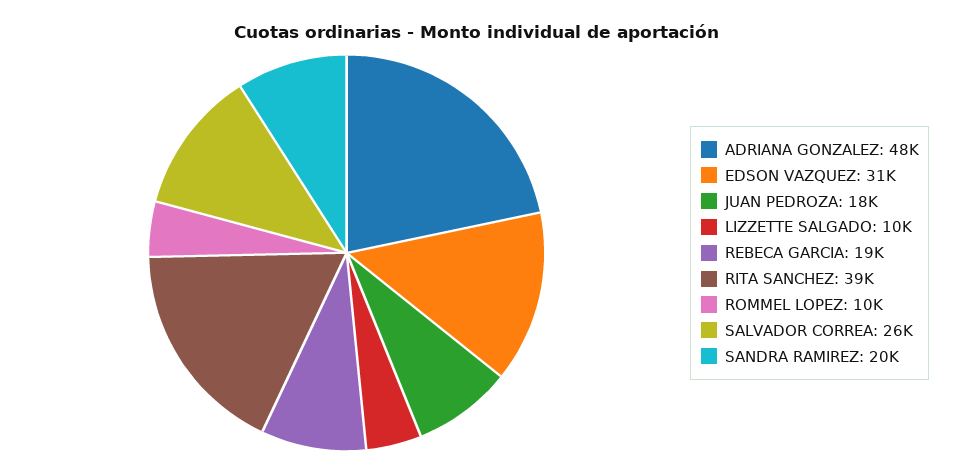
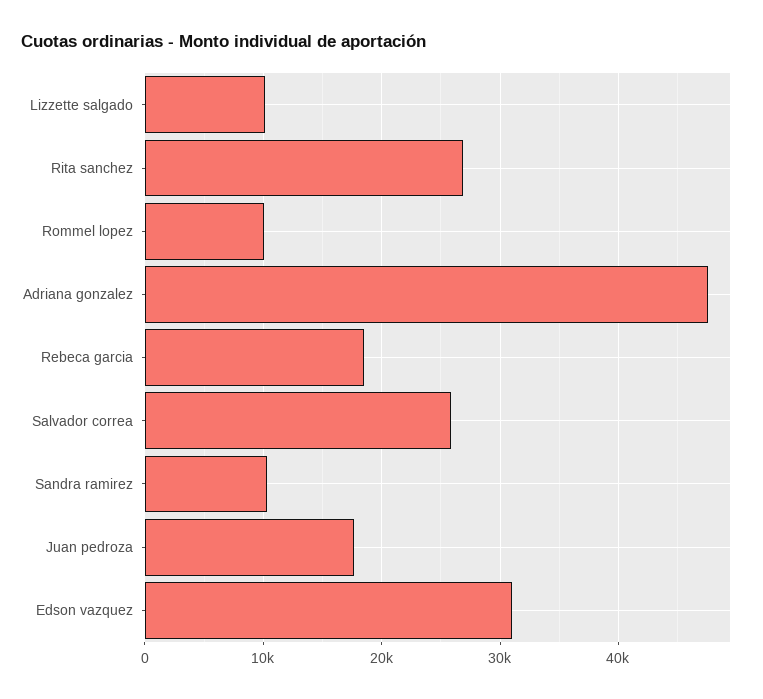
  {
    "ADRIANA GONZALEZ": 48000,
    "EDSON VAZQUEZ": 31000,
    "JUAN PEDROZA": 18000,
    "LIZZETTE SALGADO": 10000,
    "REBECA GARCIA": 19000,
-   "RITA SANCHEZ": 39000,
+   "RITA SANCHEZ": 27000,
    "ROMMEL LOPEZ": 10000,
    "SALVADOR CORREA": 26000,
-   "SANDRA RAMIREZ": 20000
+   "SANDRA RAMIREZ": 10000
  }

